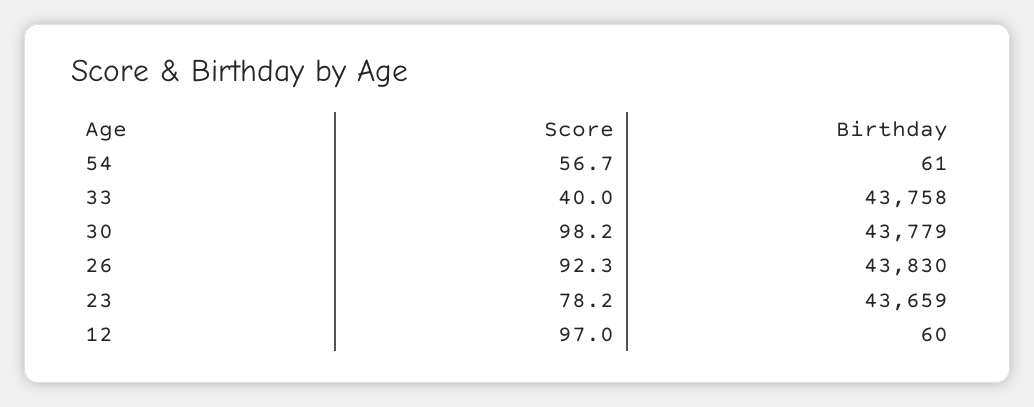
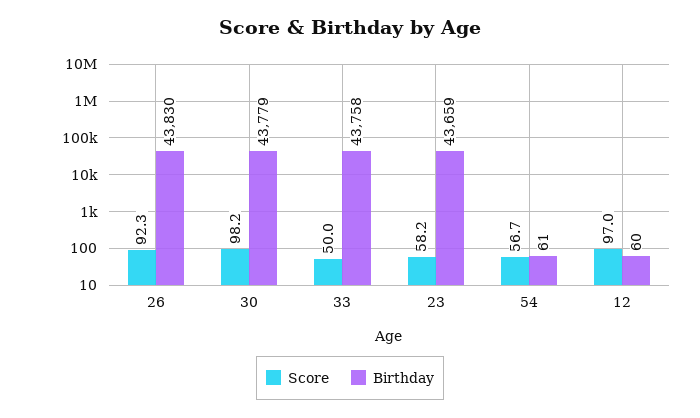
  {
    "Score": {
      "54": 56.7,
-     "33": 40,
+     "33": 50,
      "30": 98.2,
      "26": 92.3,
-     "23": 78.2,
+     "23": 58.2,
      "12": 97
    },
    "Birthday": {
      "54": 61,
      "33": 43758,
      "30": 43779,
      "26": 43830,
      "23": 43659,
      "12": 60
    }
  }

